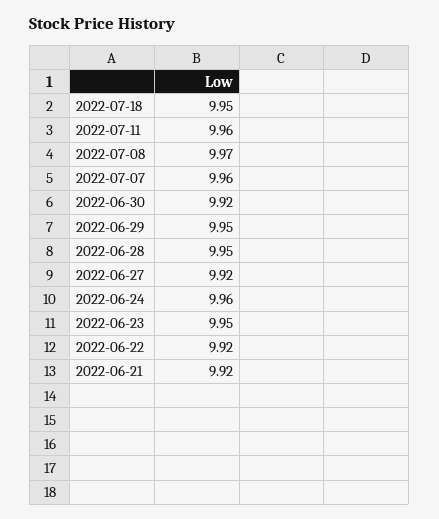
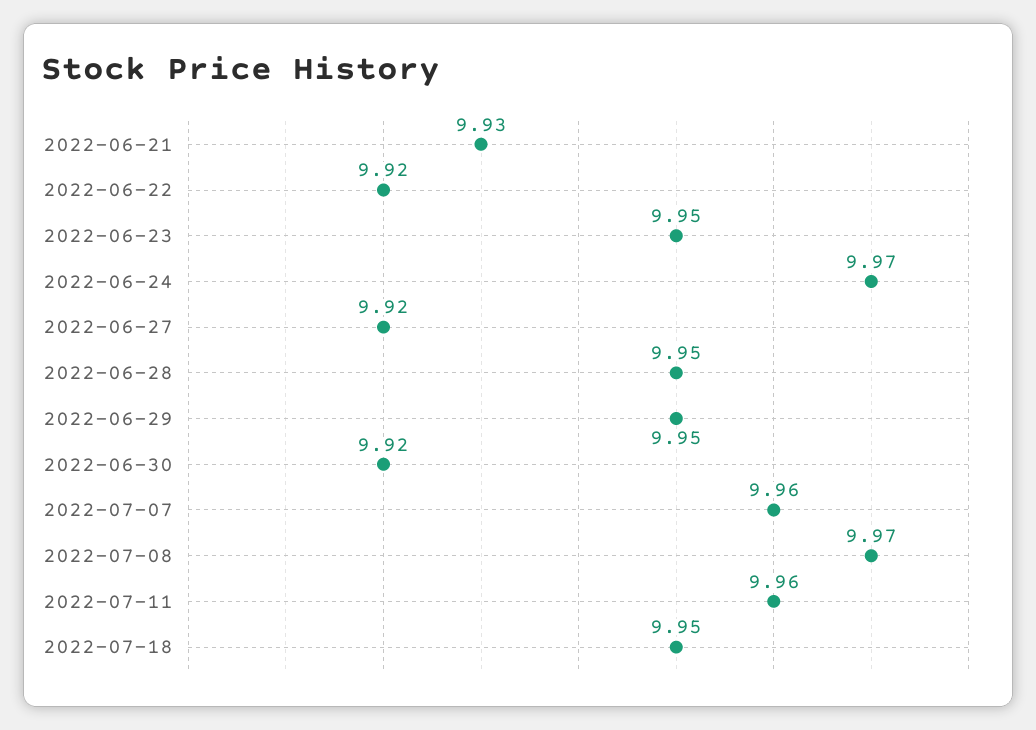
  {
    "2022-07-18": 9.95,
    "2022-07-11": 9.96,
    "2022-07-08": 9.97,
    "2022-07-07": 9.96,
    "2022-06-30": 9.92,
    "2022-06-29": 9.95,
    "2022-06-28": 9.95,
    "2022-06-27": 9.92,
-   "2022-06-24": 9.96,
+   "2022-06-24": 9.97,
    "2022-06-23": 9.95,
    "2022-06-22": 9.92,
-   "2022-06-21": 9.92
+   "2022-06-21": 9.93
  }

